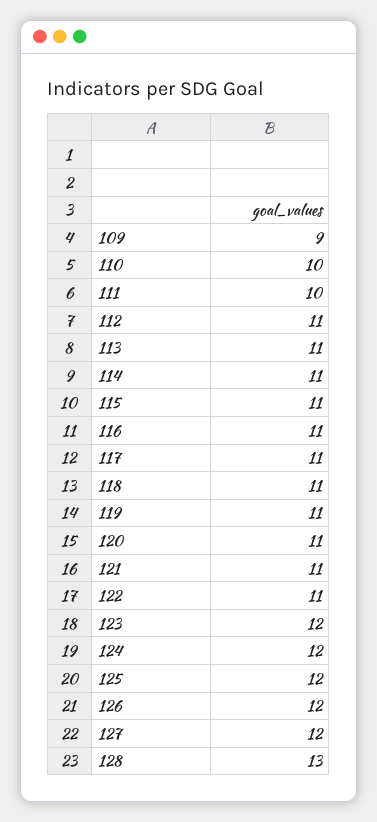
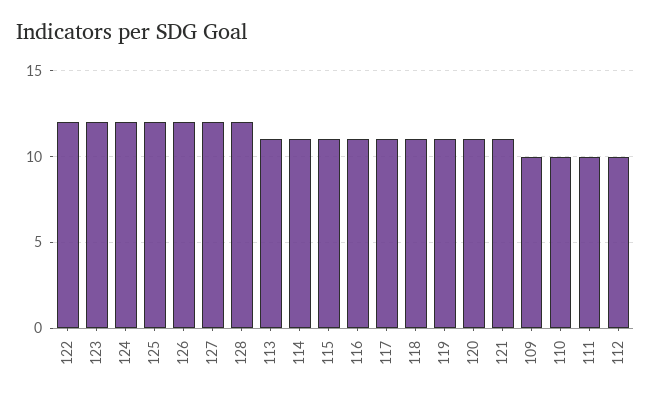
  {
-   "109": 9,
+   "109": 10,
    "110": 10,
    "111": 10,
-   "112": 11,
+   "112": 10,
    "113": 11,
    "114": 11,
    "115": 11,
    "116": 11,
    "117": 11,
    "118": 11,
    "119": 11,
    "120": 11,
    "121": 11,
-   "122": 11,
+   "122": 12,
    "123": 12,
    "124": 12,
    "125": 12,
    "126": 12,
    "127": 12,
-   "128": 13
+   "128": 12
  }

